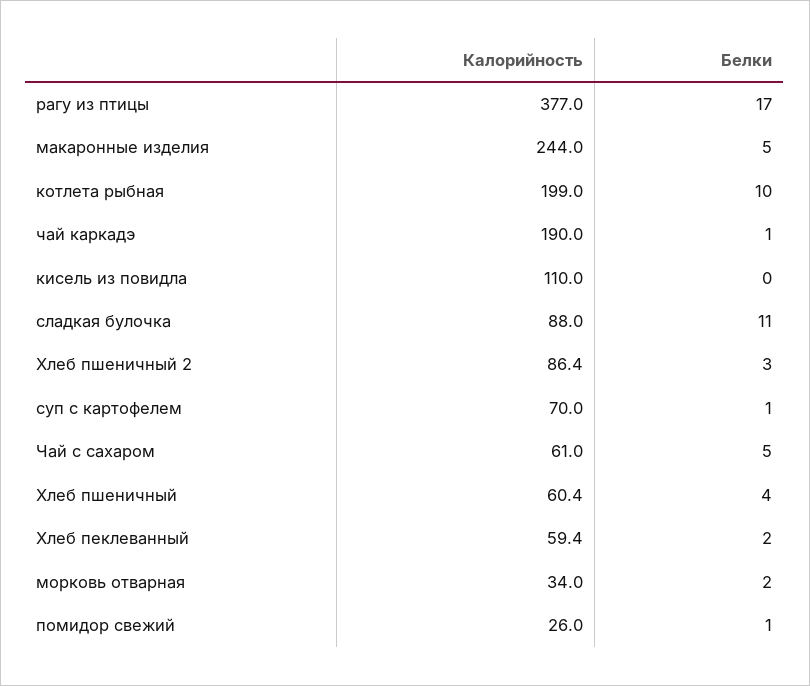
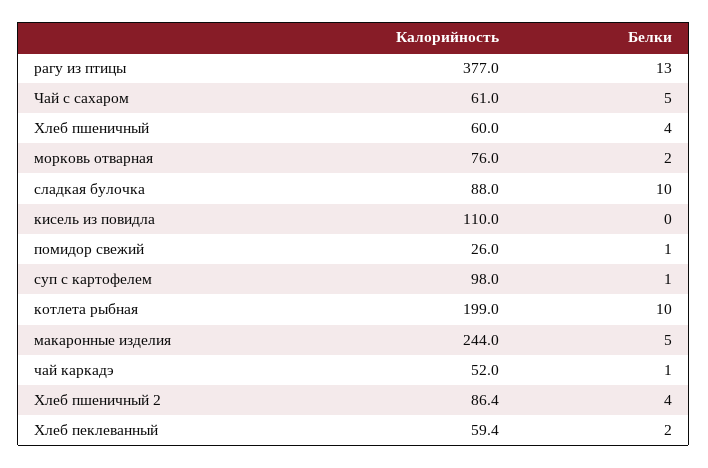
  {
    "Калорийность": {
      "рагу из птицы": 377,
      "макаронные изделия": 244,
      "котлета рыбная": 199,
-     "чай каркадэ": 190,
+     "чай каркадэ": 52,
      "кисель из повидла": 110,
      "сладкая булочка": 88,
      "Хлеб пшеничный 2": 86.4,
-     "суп с картофелем": 70,
+     "суп с картофелем": 98,
      "Чай с сахаром": 61,
-     "Хлеб пшеничный": 60.4,
+     "Хлеб пшеничный": 60,
      "Хлеб пеклеванный": 59.4,
-     "морковь отварная": 34,
+     "морковь отварная": 76,
      "помидор свежий": 26
    },
    "Белки": {
-     "рагу из птицы": 17,
+     "рагу из птицы": 13,
      "макаронные изделия": 5,
      "котлета рыбная": 10,
      "чай каркадэ": 1,
      "кисель из повидла": 0,
-     "сладкая булочка": 11,
+     "сладкая булочка": 10,
-     "Хлеб пшеничный 2": 3,
+     "Хлеб пшеничный 2": 4,
      "суп с картофелем": 1,
      "Чай с сахаром": 5,
      "Хлеб пшеничный": 4,
      "Хлеб пеклеванный": 2,
      "морковь отварная": 2,
      "помидор свежий": 1
    }
  }

